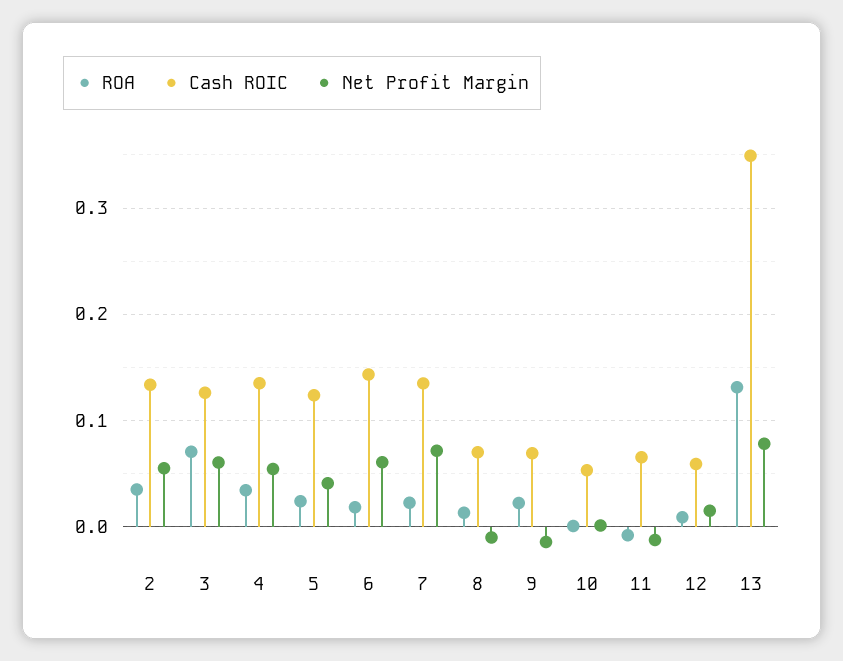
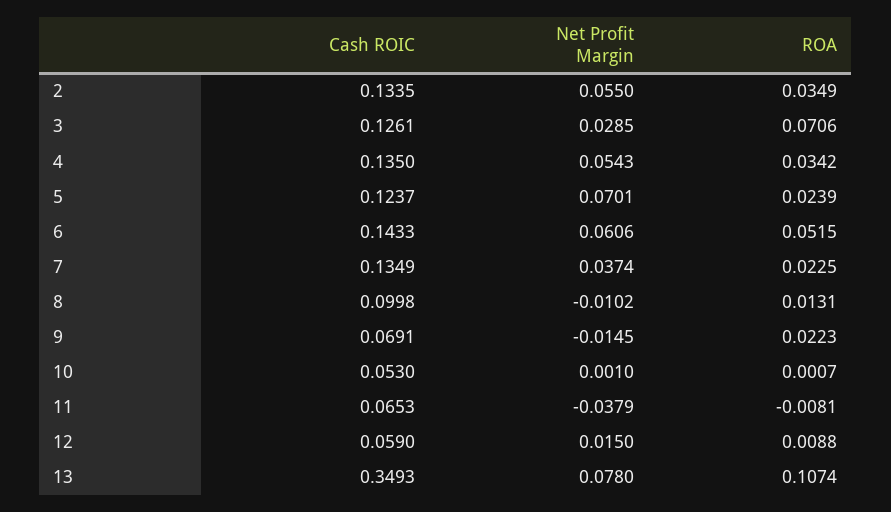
  {
    "ROA": {
      "2": 0.0349,
      "3": 0.0706,
      "4": 0.0342,
      "5": 0.0239,
-     "6": 0.02,
+     "6": 0.0515,
      "7": 0.0225,
      "8": 0.0131,
      "9": 0.0223,
      "10": 0.0007,
      "11": -0.0081,
      "12": 0.0088,
-     "13": 0.13
+     "13": 0.1074
    },
    "Cash ROIC": {
      "2": 0.1335,
      "3": 0.1261,
      "4": 0.135,
      "5": 0.1237,
      "6": 0.1433,
      "7": 0.1349,
-     "8": 0.07,
+     "8": 0.0998,
      "9": 0.0691,
      "10": 0.053,
      "11": 0.0653,
      "12": 0.059,
      "13": 0.3493
    },
    "Net Profit Margin": {
      "2": 0.055,
-     "3": 0.06,
+     "3": 0.0285,
      "4": 0.0543,
-     "5": 0.04,
+     "5": 0.0701,
      "6": 0.0606,
-     "7": 0.07,
+     "7": 0.0374,
      "8": -0.0102,
      "9": -0.0145,
      "10": 0.001,
-     "11": -0.01,
+     "11": -0.0379,
      "12": 0.015,
      "13": 0.078
    }
  }

